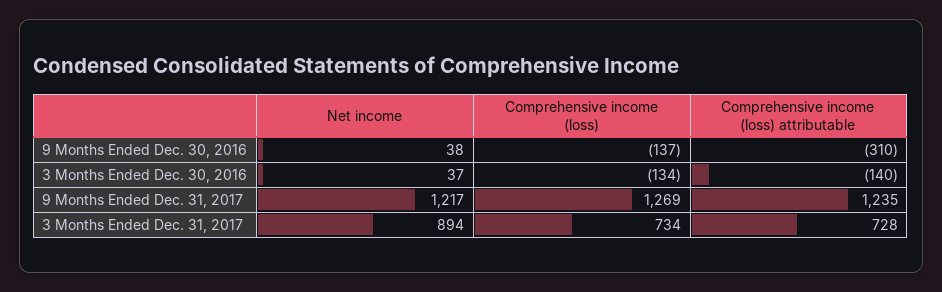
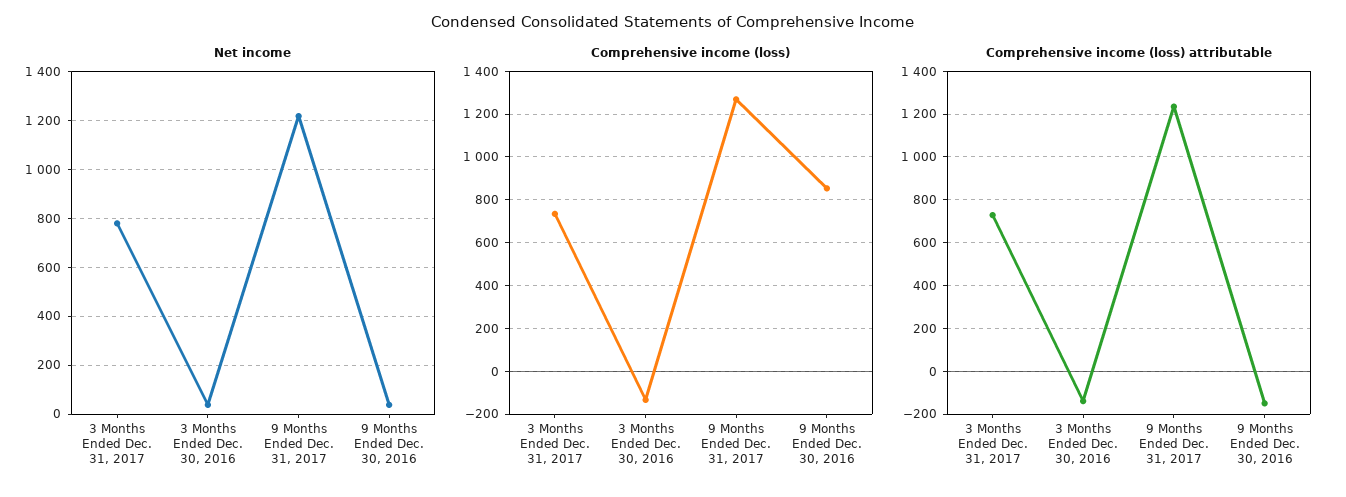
  {
    "Net income": {
      "9 Months Ended Dec. 30, 2016": 38,
      "3 Months Ended Dec. 30, 2016": 37,
      "9 Months Ended Dec. 31, 2017": 1217,
-     "3 Months Ended Dec. 31, 2017": 894
+     "3 Months Ended Dec. 31, 2017": 775
    },
    "Comprehensive income (loss)": {
-     "9 Months Ended Dec. 30, 2016": -137,
+     "9 Months Ended Dec. 30, 2016": 850,
      "3 Months Ended Dec. 30, 2016": -134,
      "9 Months Ended Dec. 31, 2017": 1269,
      "3 Months Ended Dec. 31, 2017": 734
    },
    "Comprehensive income (loss) attributable": {
-     "9 Months Ended Dec. 30, 2016": -310,
+     "9 Months Ended Dec. 30, 2016": -150,
      "3 Months Ended Dec. 30, 2016": -140,
      "9 Months Ended Dec. 31, 2017": 1235,
      "3 Months Ended Dec. 31, 2017": 728
    }
  }

